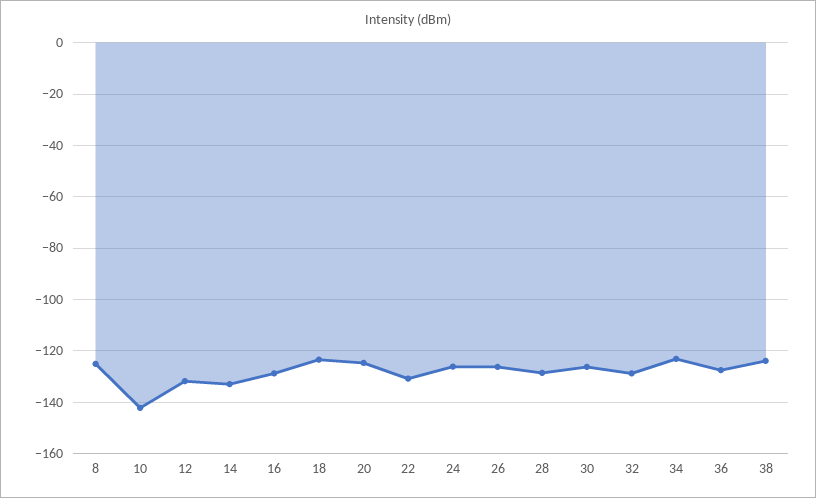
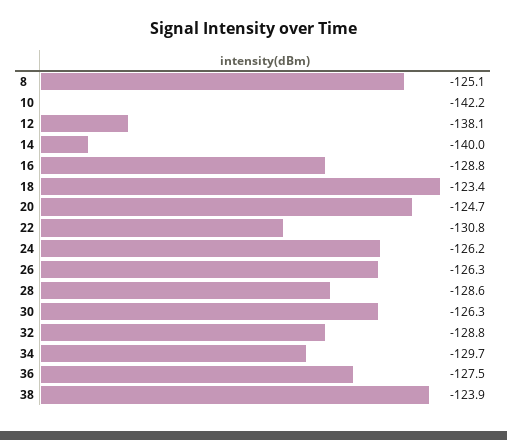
  {
    "8": -125.1,
    "10": -142.2,
-   "12": -132.5,
+   "12": -138.1,
-   "14": -132.5,
+   "14": -140,
    "16": -128.8,
    "18": -123.4,
    "20": -124.7,
    "22": -130.8,
    "24": -126.2,
    "26": -126.3,
    "28": -128.6,
    "30": -126.3,
    "32": -128.8,
-   "34": -122.5,
+   "34": -129.7,
    "36": -127.5,
    "38": -123.9
  }

